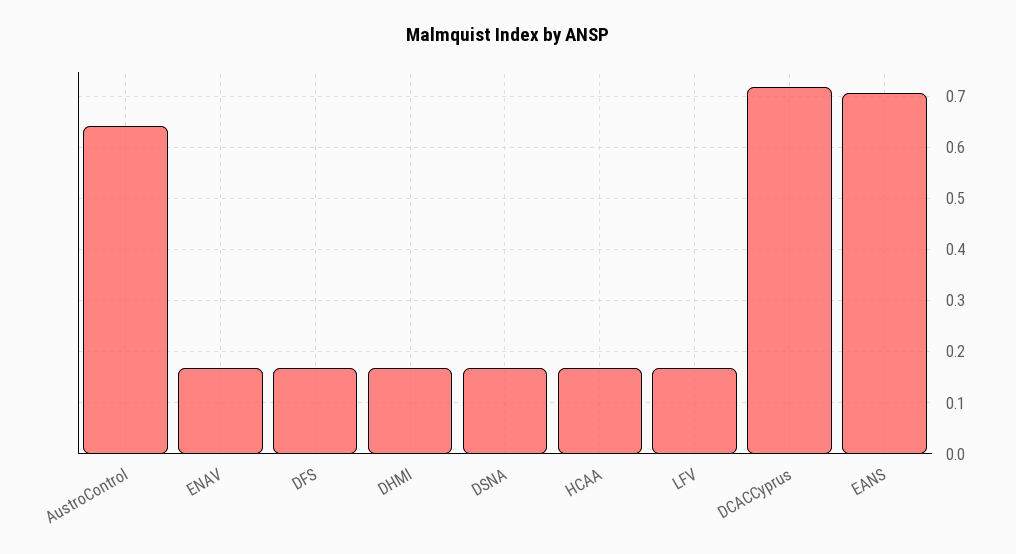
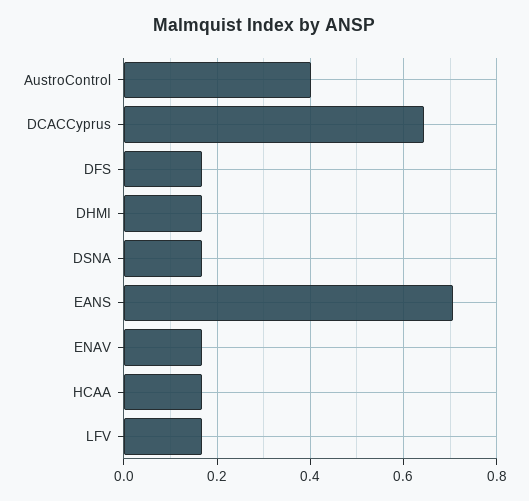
  {
-   "AustroControl": 0.64,
+   "AustroControl": 0.4,
    "ENAV": 0.16,
    "DFS": 0.16,
    "DHMI": 0.16,
    "DSNA": 0.16,
    "HCAA": 0.16,
    "LFV": 0.16,
-   "DCACCyprus": 0.72,
+   "DCACCyprus": 0.64,
    "EANS": 0.7
  }

